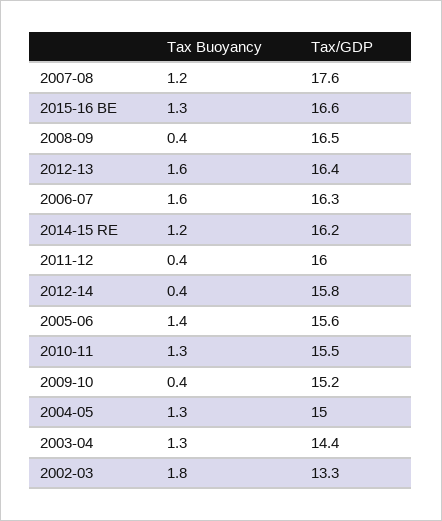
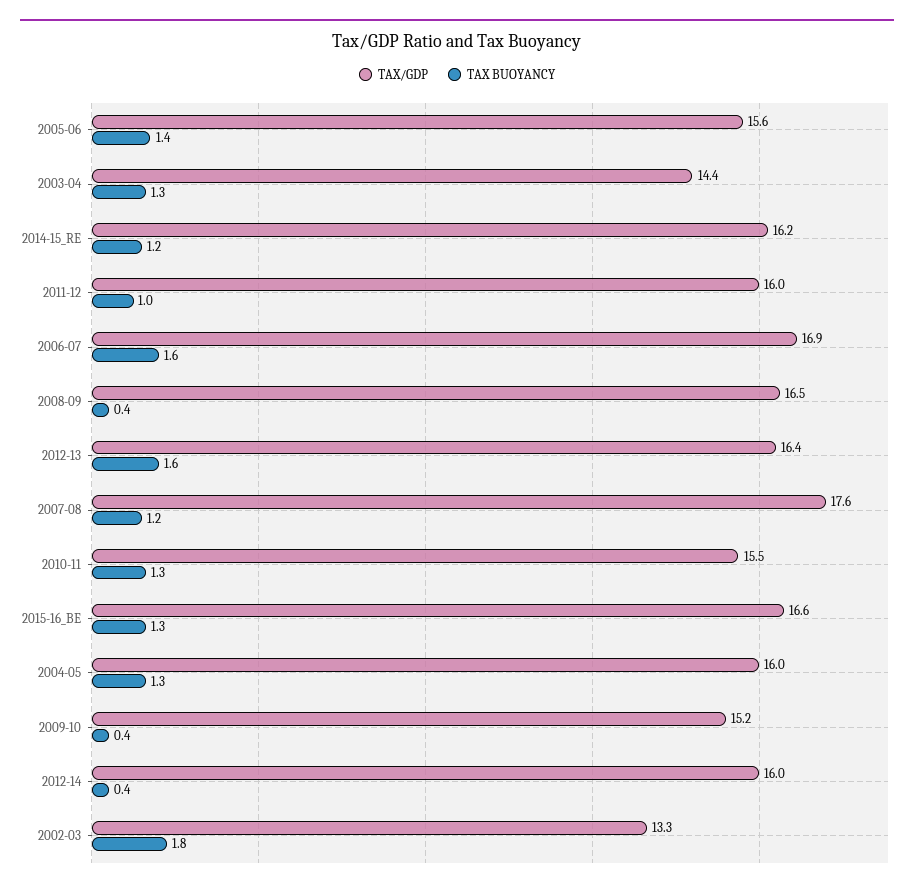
  {
    "Tax Buoyancy": {
      "2007-08": 1.2,
      "2015-16 BE": 1.3,
      "2008-09": 0.4,
      "2012-13": 1.6,
      "2006-07": 1.6,
      "2014-15 RE": 1.2,
-     "2011-12": 0.4,
+     "2011-12": 1,
      "2012-14": 0.4,
      "2005-06": 1.4,
      "2010-11": 1.3,
      "2009-10": 0.4,
      "2004-05": 1.3,
      "2003-04": 1.3,
      "2002-03": 1.8
    },
    "Tax/GDP": {
      "2007-08": 17.6,
      "2015-16 BE": 16.6,
      "2008-09": 16.5,
      "2012-13": 16.4,
-     "2006-07": 16.3,
+     "2006-07": 16.9,
      "2014-15 RE": 16.2,
      "2011-12": 16,
-     "2012-14": 15.8,
+     "2012-14": 16,
      "2005-06": 15.6,
      "2010-11": 15.5,
      "2009-10": 15.2,
-     "2004-05": 15,
+     "2004-05": 16,
      "2003-04": 14.4,
      "2002-03": 13.3
    }
  }

